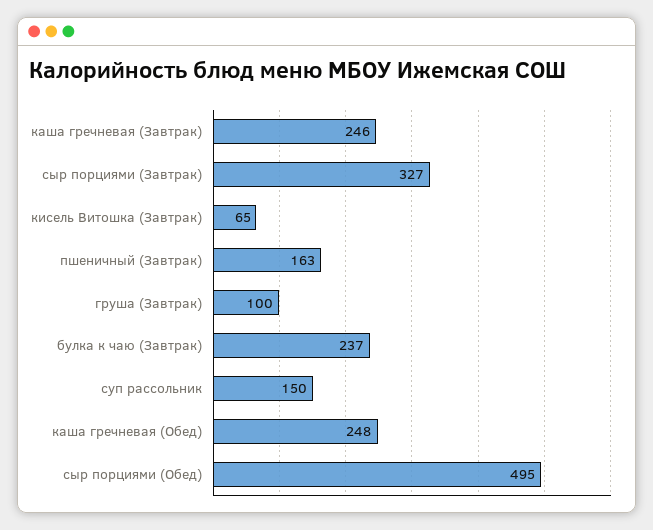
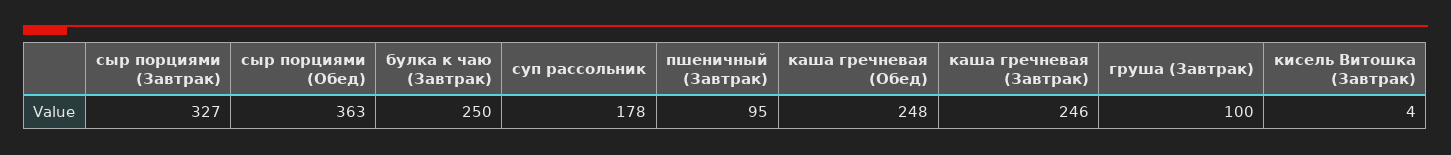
  {
    "каша гречневая (Завтрак)": 246,
    "сыр порциями (Завтрак)": 327,
-   "кисель Витошка (Завтрак)": 65,
+   "кисель Витошка (Завтрак)": 4,
-   "пшеничный (Завтрак)": 163,
+   "пшеничный (Завтрак)": 95,
    "груша (Завтрак)": 100,
-   "булка к чаю (Завтрак)": 237,
+   "булка к чаю (Завтрак)": 250,
-   "суп рассольник": 150,
+   "суп рассольник": 178,
    "каша гречневая (Обед)": 248,
-   "сыр порциями (Обед)": 495
+   "сыр порциями (Обед)": 363
  }

